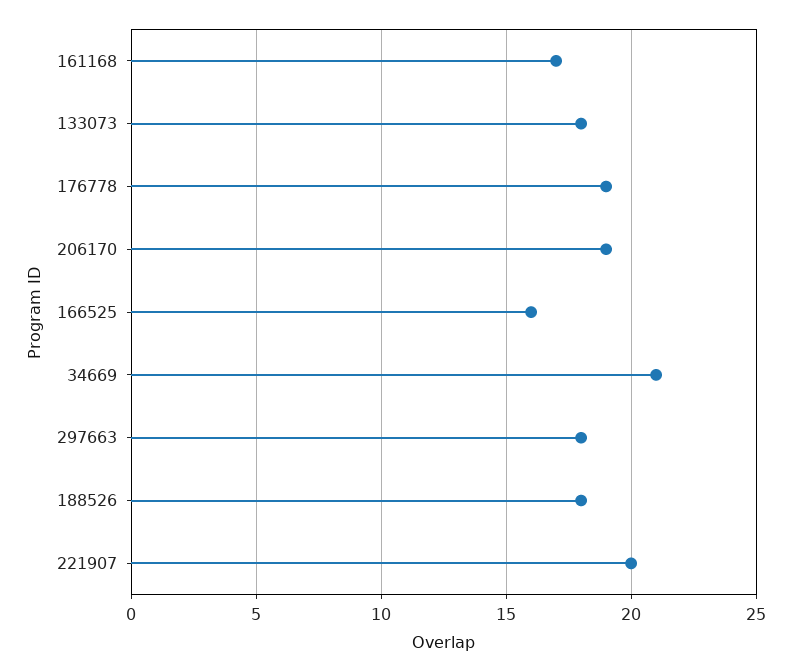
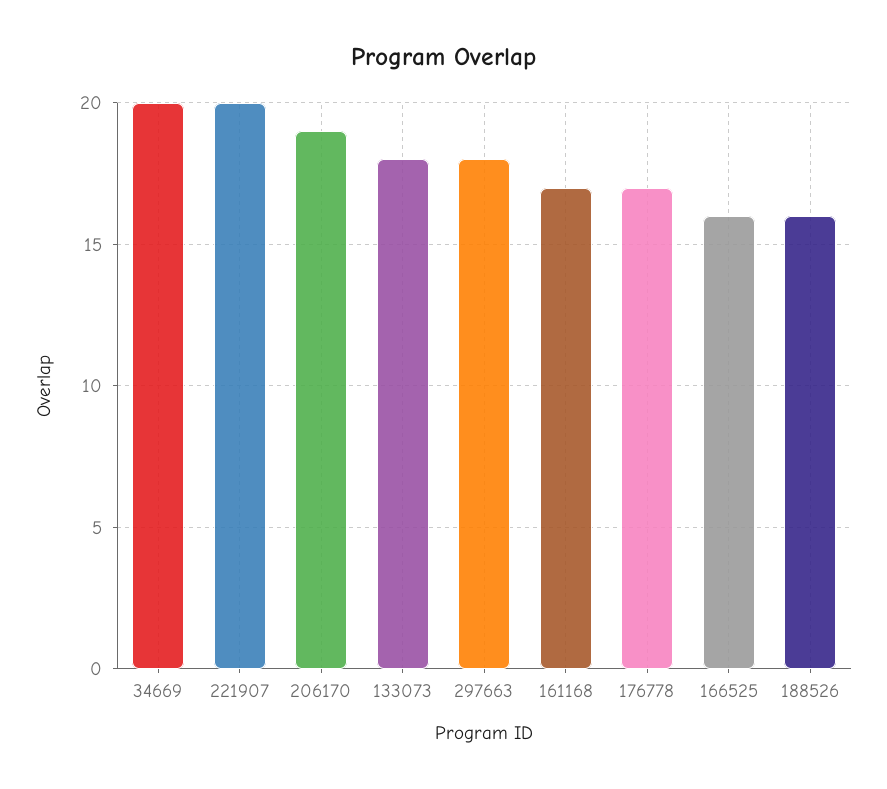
  {
    "161168": 17,
    "133073": 18,
-   "176778": 19,
+   "176778": 17,
    "206170": 19,
    "166525": 16,
-   "34669": 21,
+   "34669": 20,
    "297663": 18,
-   "188526": 18,
+   "188526": 16,
    "221907": 20
  }

